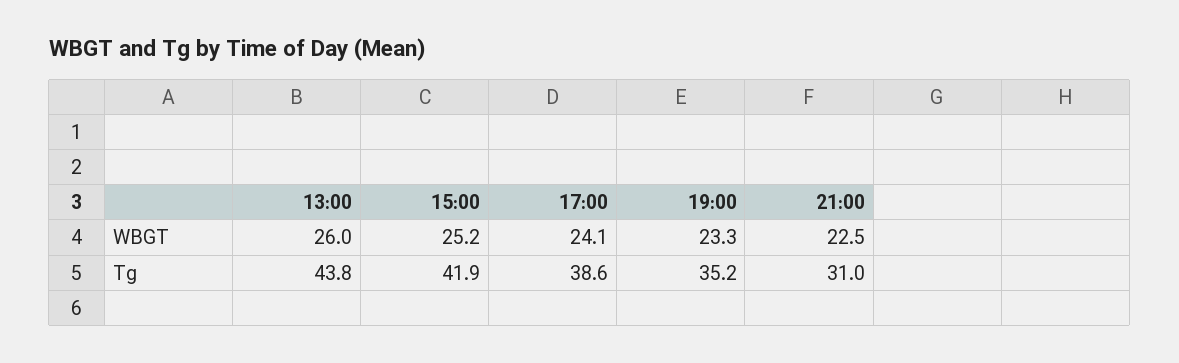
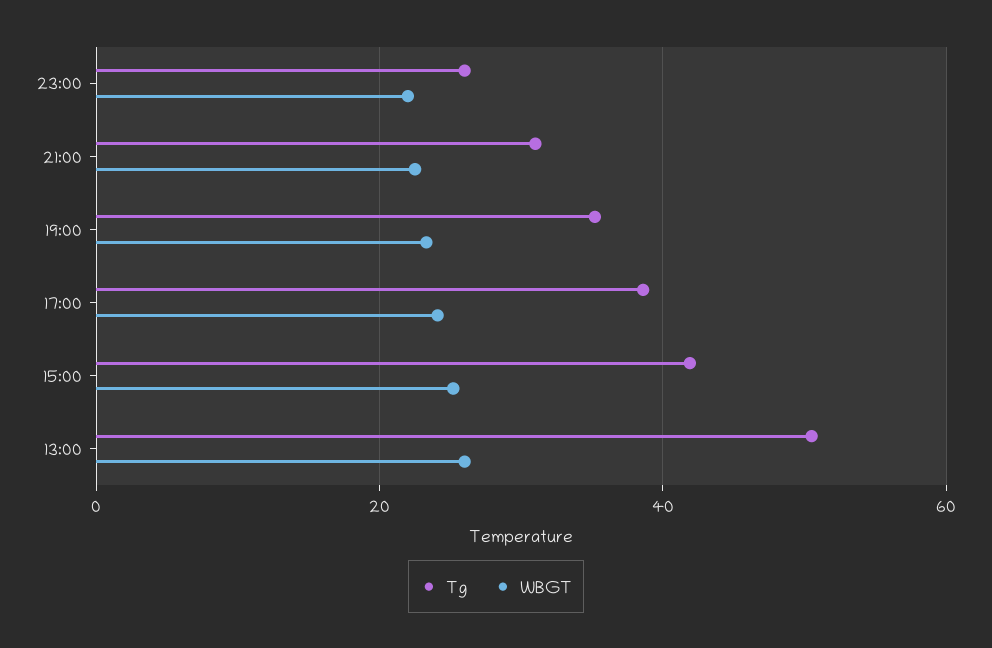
  {
    "WBGT": {
      "13:00": 26,
      "15:00": 25.2,
      "17:00": 24.1,
      "19:00": 23.3,
-     "21:00": 22.5
+     "21:00": 22.5,
+     "23:00": 22
    },
    "Tg": {
-     "13:00": 43.8,
+     "13:00": 50,
      "15:00": 41.9,
      "17:00": 38.6,
      "19:00": 35.2,
-     "21:00": 31
+     "21:00": 31,
+     "23:00": 26
    }
  }

